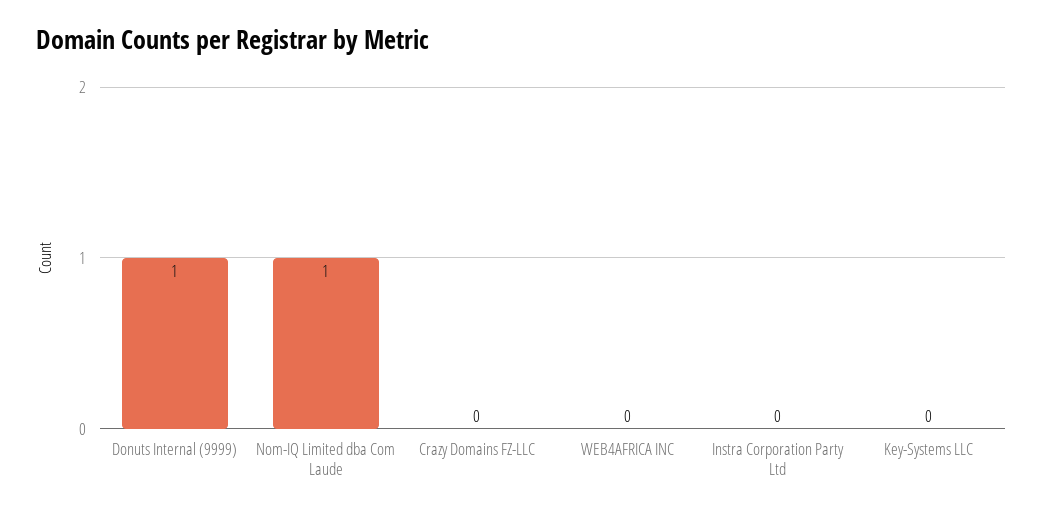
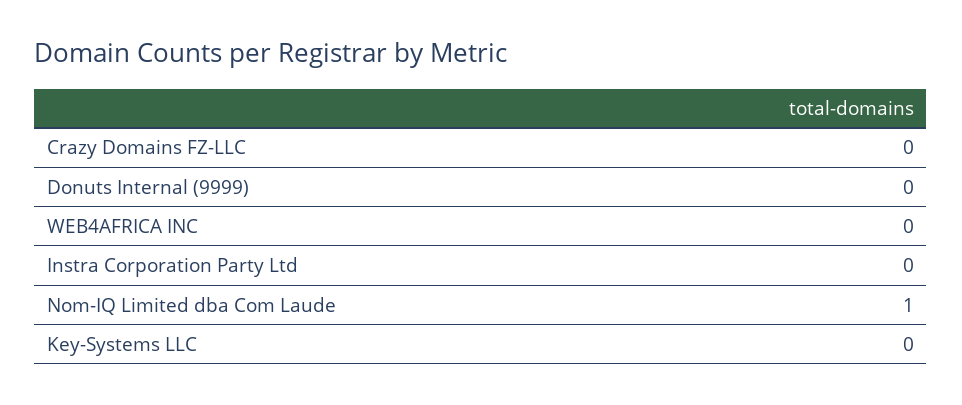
  {
-   "Donuts Internal (9999)": 1,
+   "Donuts Internal (9999)": 0,
    "Nom-IQ Limited dba Com Laude": 1,
    "Crazy Domains FZ-LLC": 0,
    "WEB4AFRICA INC": 0,
    "Instra Corporation Party Ltd": 0,
    "Key-Systems LLC": 0
  }

